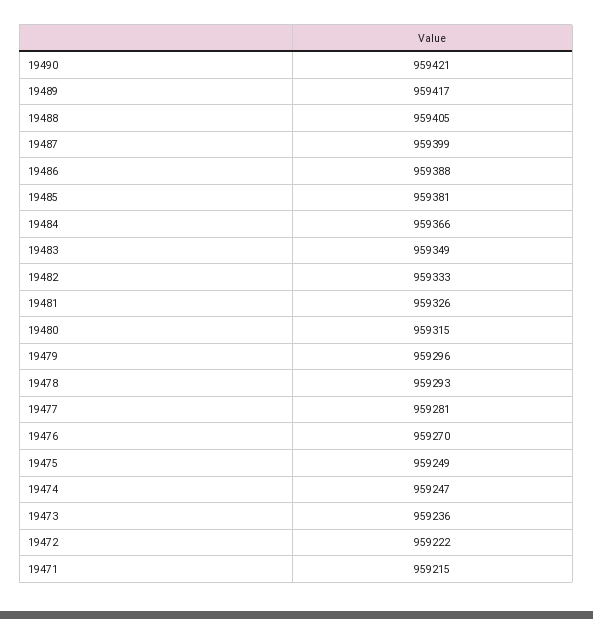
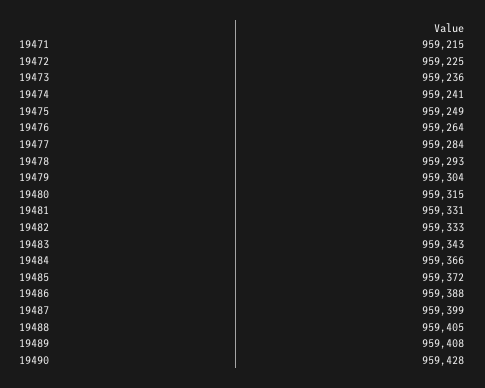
  {
-   "19490": 959421,
+   "19490": 959428,
-   "19489": 959417,
+   "19489": 959408,
    "19488": 959405,
    "19487": 959399,
    "19486": 959388,
-   "19485": 959381,
+   "19485": 959372,
    "19484": 959366,
-   "19483": 959349,
+   "19483": 959343,
    "19482": 959333,
-   "19481": 959326,
+   "19481": 959331,
    "19480": 959315,
-   "19479": 959296,
+   "19479": 959304,
    "19478": 959293,
-   "19477": 959281,
+   "19477": 959284,
-   "19476": 959270,
+   "19476": 959264,
    "19475": 959249,
-   "19474": 959247,
+   "19474": 959241,
    "19473": 959236,
-   "19472": 959222,
+   "19472": 959225,
    "19471": 959215
  }

